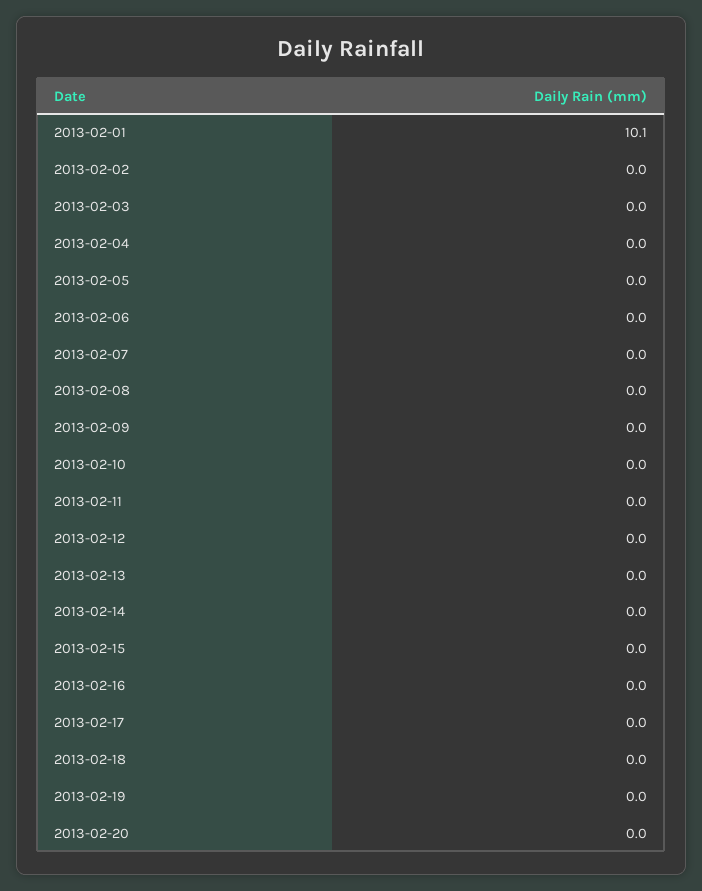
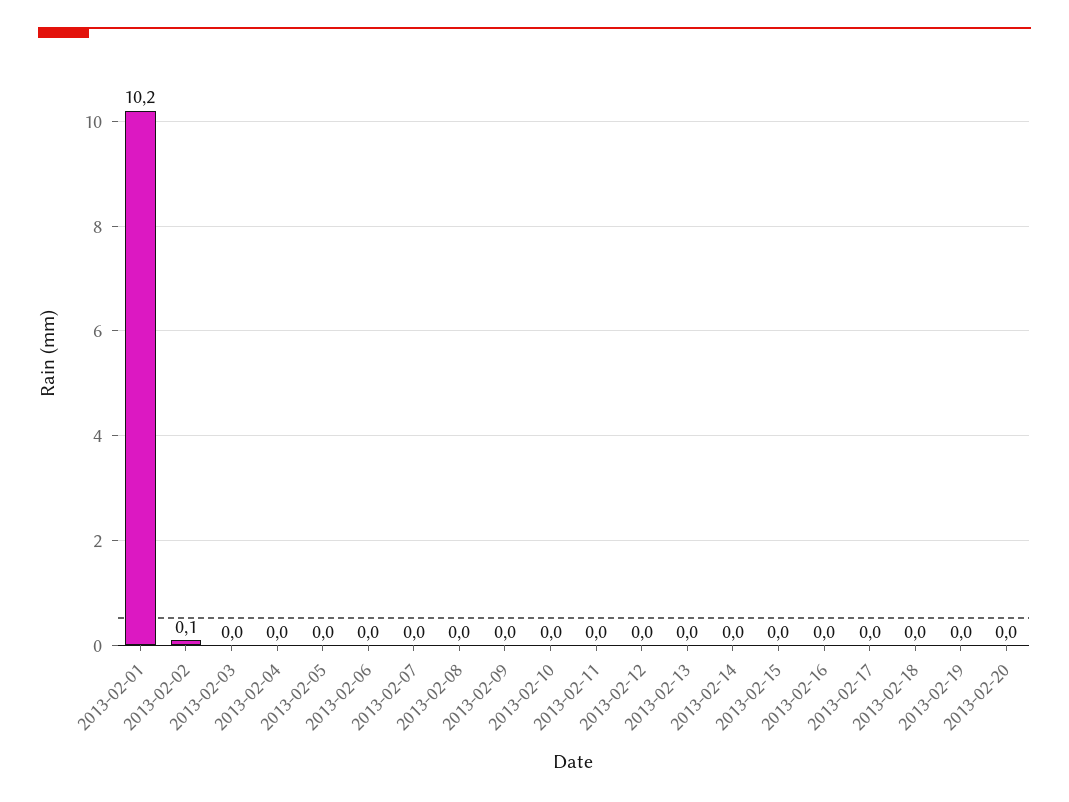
  {
-   "2013-02-01": 10.1,
+   "2013-02-01": 10.2,
-   "2013-02-02": 0,
+   "2013-02-02": 0.1,
    "2013-02-03": 0,
    "2013-02-04": 0,
    "2013-02-05": 0,
    "2013-02-06": 0,
    "2013-02-07": 0,
    "2013-02-08": 0,
    "2013-02-09": 0,
    "2013-02-10": 0,
    "2013-02-11": 0,
    "2013-02-12": 0,
    "2013-02-13": 0,
    "2013-02-14": 0,
    "2013-02-15": 0,
    "2013-02-16": 0,
    "2013-02-17": 0,
    "2013-02-18": 0,
    "2013-02-19": 0,
    "2013-02-20": 0
  }

